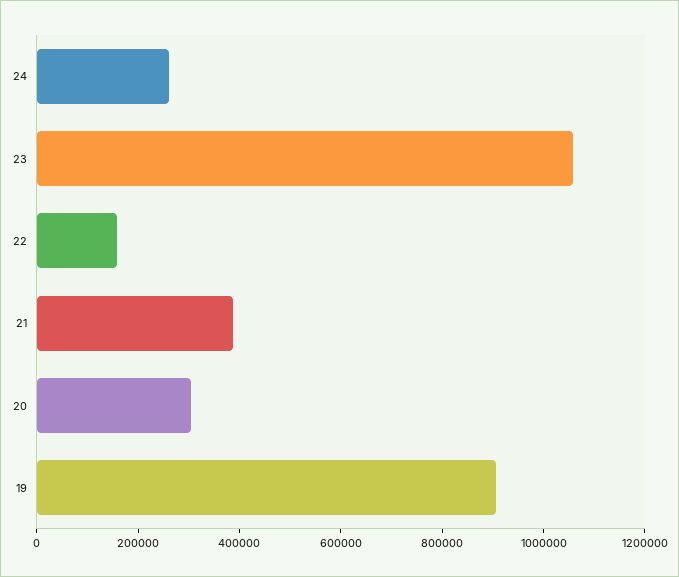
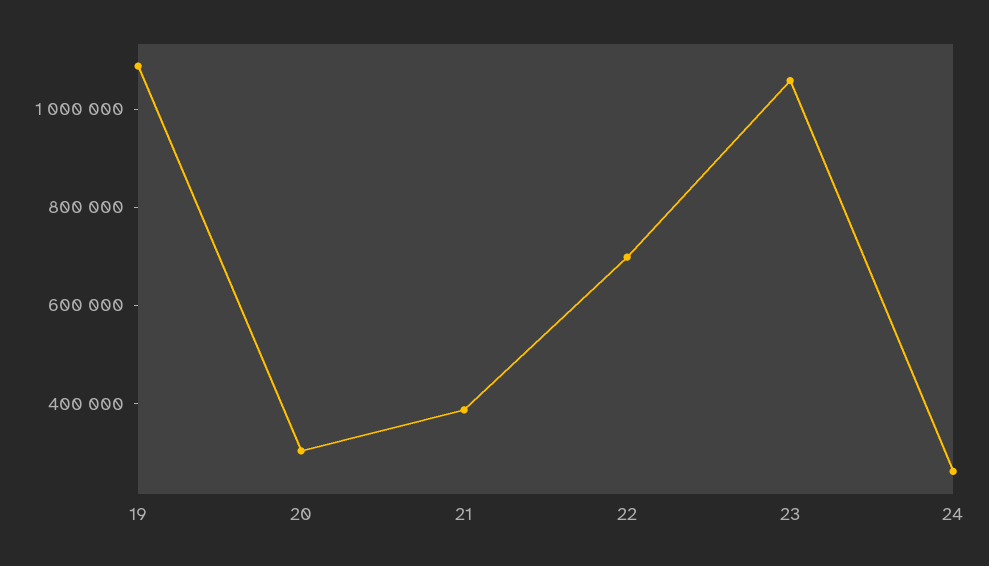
  {
    "24": 250000,
    "23": 1050000,
-   "22": 150000,
+   "22": 700000,
    "21": 400000,
    "20": 300000,
-   "19": 900000
+   "19": 1100000
  }

